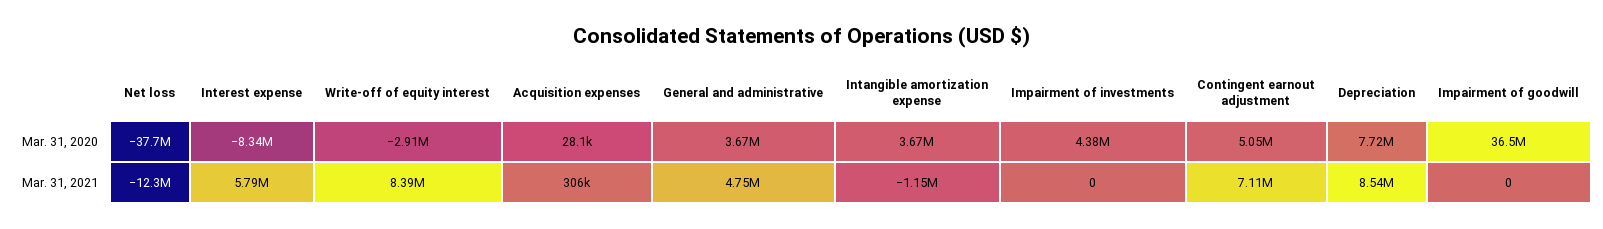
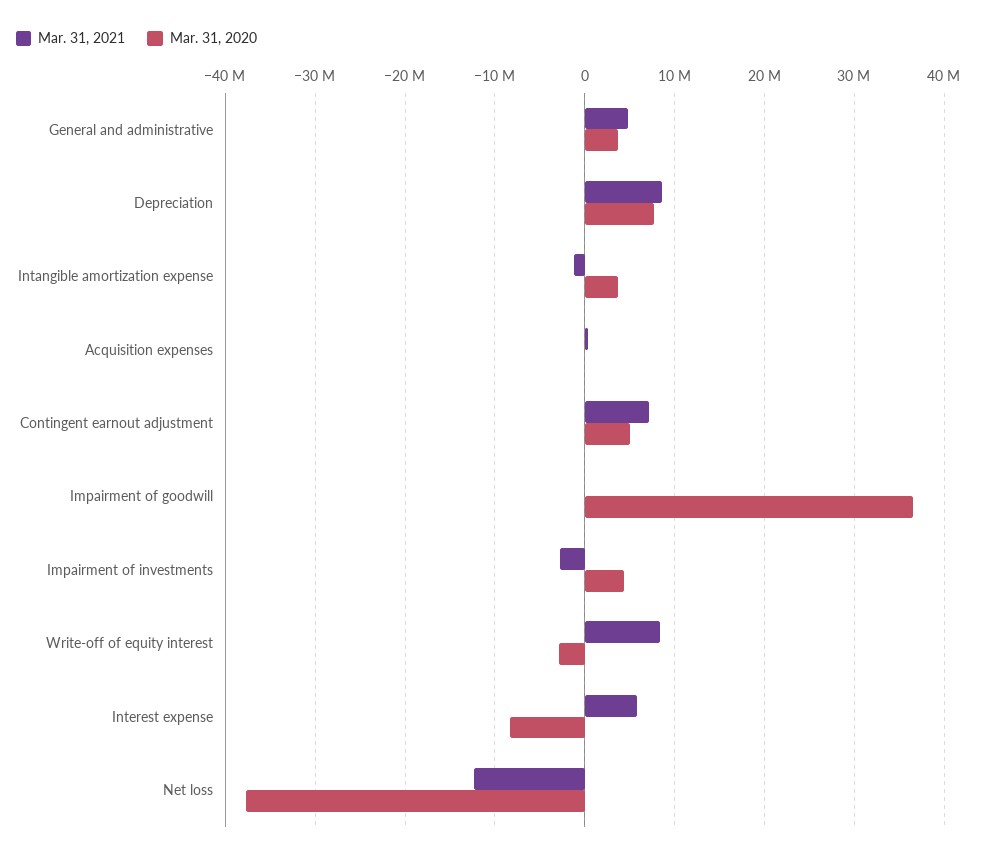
  {
    "Mar. 31, 2020": {
      "Net loss": -37700000,
      "Interest expense": -8340000,
      "Write-off of equity interest": -2910000,
      "Acquisition expenses": 28100,
      "General and administrative": 3670000,
      "Intangible amortization expense": 3670000,
      "Impairment of investments": 4380000,
      "Contingent earnout adjustment": 5050000,
      "Depreciation": 7720000,
      "Impairment of goodwill": 36500000
    },
    "Mar. 31, 2021": {
      "Net loss": -12300000,
      "Interest expense": 5790000,
      "Write-off of equity interest": 8390000,
      "Acquisition expenses": 306000,
      "General and administrative": 4750000,
      "Intangible amortization expense": -1150000,
-     "Impairment of investments": 0,
+     "Impairment of investments": -3000000,
      "Contingent earnout adjustment": 7110000,
      "Depreciation": 8540000,
      "Impairment of goodwill": 0
    }
  }

